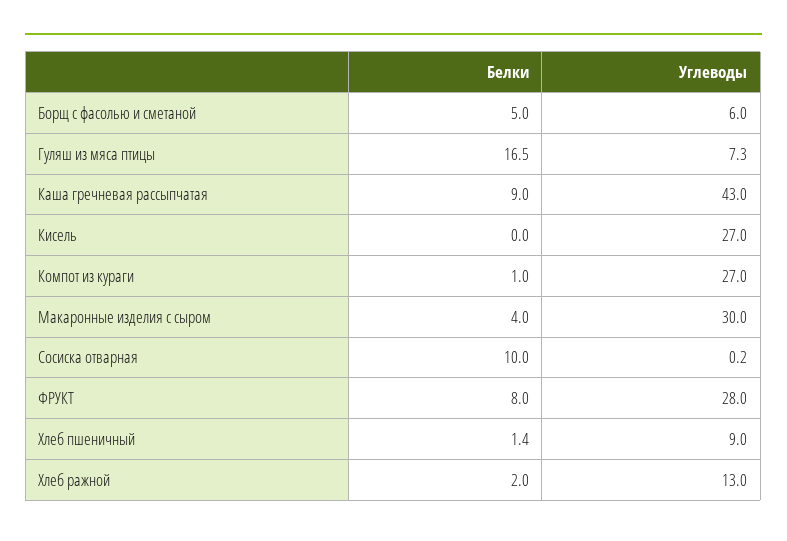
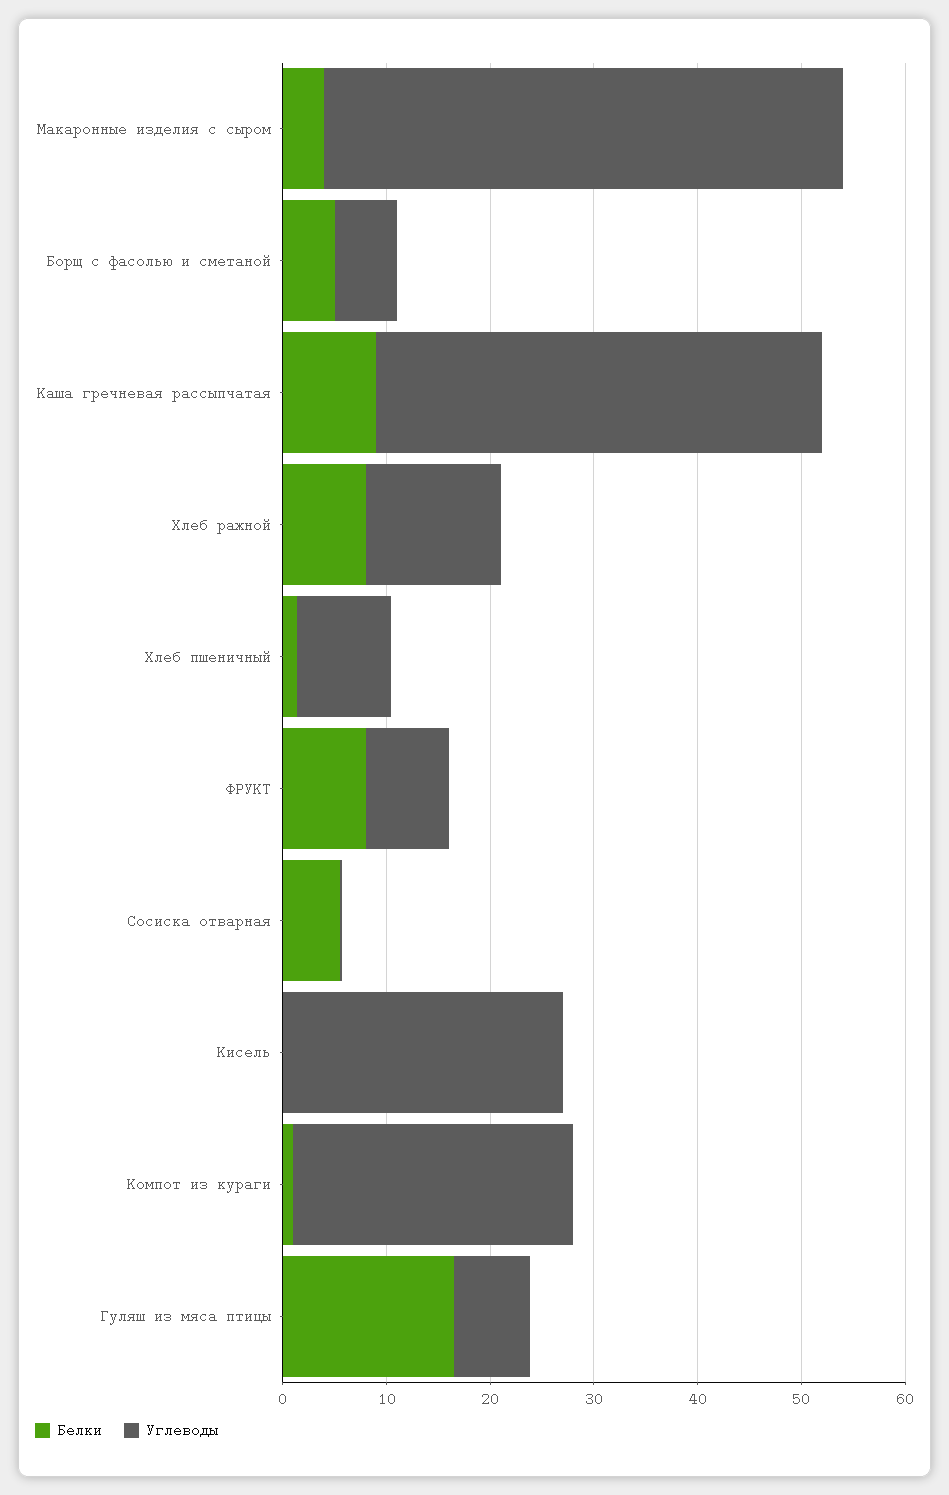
  {
    "Белки": {
      "Борщ с фасолью и сметаной": 5,
      "Гуляш из мяса птицы": 16.5,
      "Каша гречневая рассыпчатая": 9,
      "Кисель": 0,
      "Компот из кураги": 1,
      "Макаронные изделия с сыром": 4,
-     "Сосиска отварная": 10,
+     "Сосиска отварная": 6,
      "ФРУКТ": 8,
      "Хлеб пшеничный": 1.4,
-     "Хлеб ражной": 2
+     "Хлеб ражной": 8
    },
    "Углеводы": {
      "Борщ с фасолью и сметаной": 6,
      "Гуляш из мяса птицы": 7.3,
      "Каша гречневая рассыпчатая": 43,
      "Кисель": 27,
      "Компот из кураги": 27,
-     "Макаронные изделия с сыром": 30,
+     "Макаронные изделия с сыром": 50,
      "Сосиска отварная": 0.2,
-     "ФРУКТ": 28,
+     "ФРУКТ": 8,
      "Хлеб пшеничный": 9,
      "Хлеб ражной": 13
    }
  }

